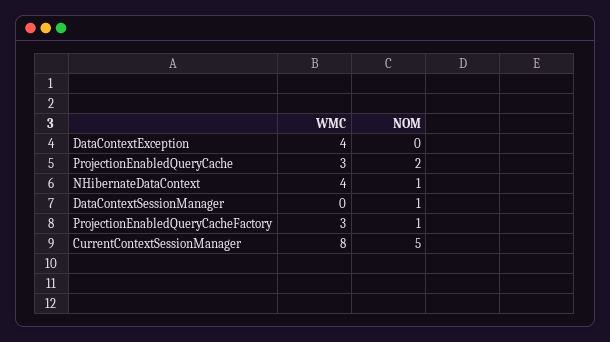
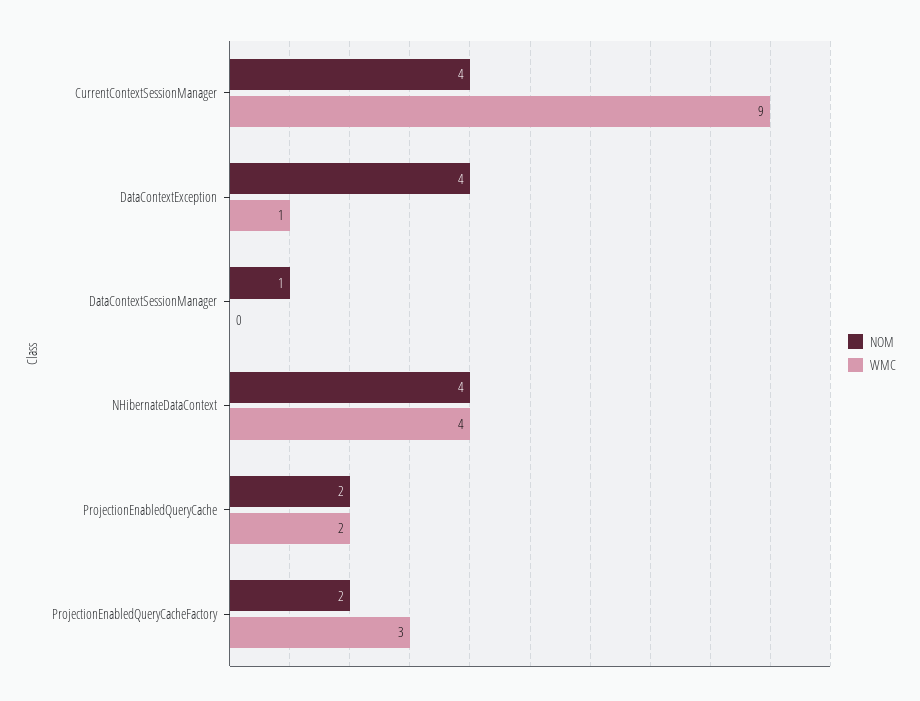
  {
    "WMC": {
-     "DataContextException": 4,
+     "DataContextException": 1,
-     "ProjectionEnabledQueryCache": 3,
+     "ProjectionEnabledQueryCache": 2,
      "NHibernateDataContext": 4,
      "DataContextSessionManager": 0,
      "ProjectionEnabledQueryCacheFactory": 3,
-     "CurrentContextSessionManager": 8
+     "CurrentContextSessionManager": 9
    },
    "NOM": {
-     "DataContextException": 0,
+     "DataContextException": 4,
      "ProjectionEnabledQueryCache": 2,
-     "NHibernateDataContext": 1,
+     "NHibernateDataContext": 4,
      "DataContextSessionManager": 1,
-     "ProjectionEnabledQueryCacheFactory": 1,
+     "ProjectionEnabledQueryCacheFactory": 2,
-     "CurrentContextSessionManager": 5
+     "CurrentContextSessionManager": 4
    }
  }

